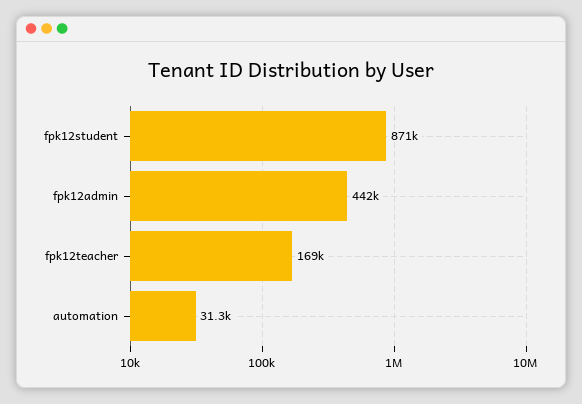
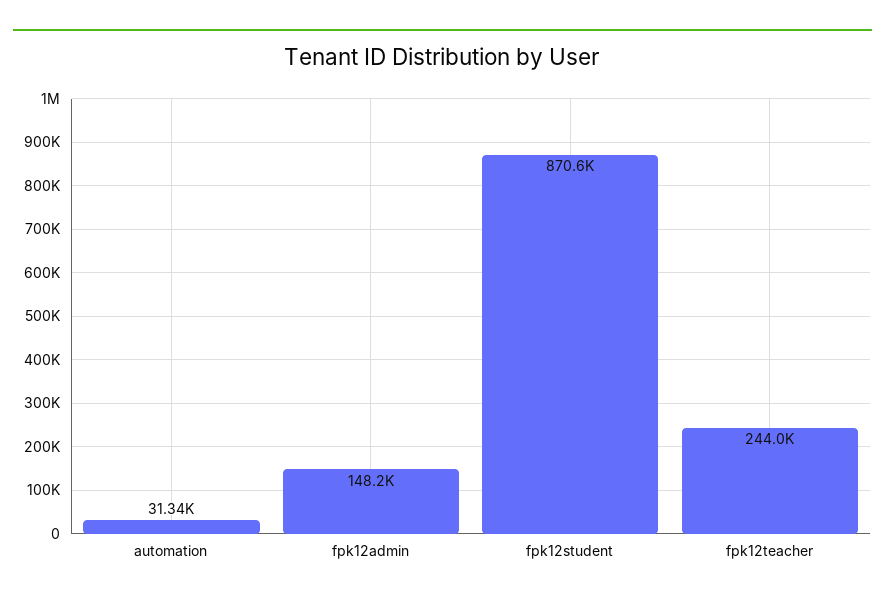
  {
    "fpk12student": 870600,
-   "fpk12admin": 442000,
+   "fpk12admin": 148200,
-   "fpk12teacher": 169000,
+   "fpk12teacher": 244000,
    "automation": 31340
  }

